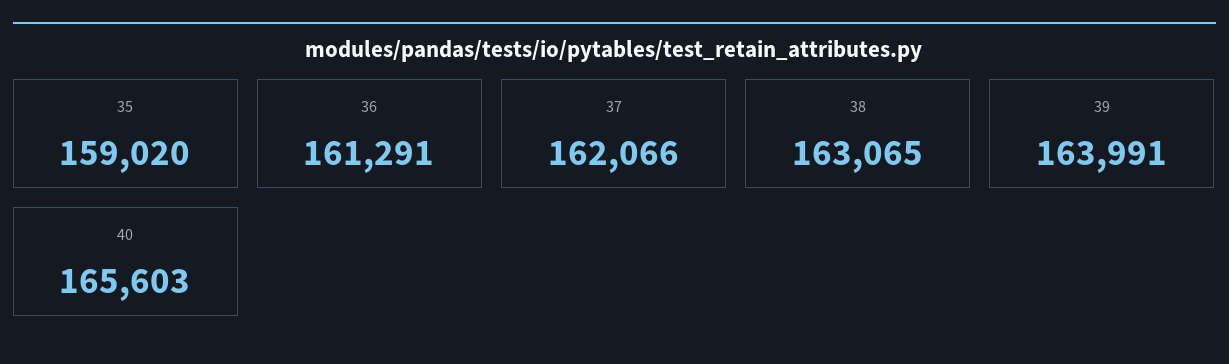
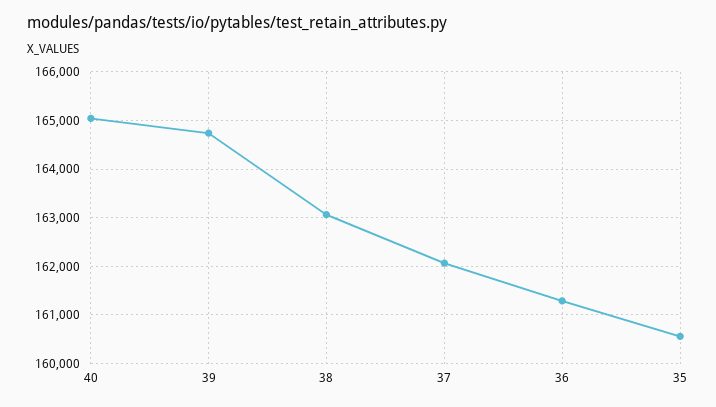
  {
-   "35": 159020,
+   "35": 160600,
    "36": 161291,
    "37": 162066,
    "38": 163065,
-   "39": 163991,
+   "39": 164800,
-   "40": 165603
+   "40": 165000
  }

